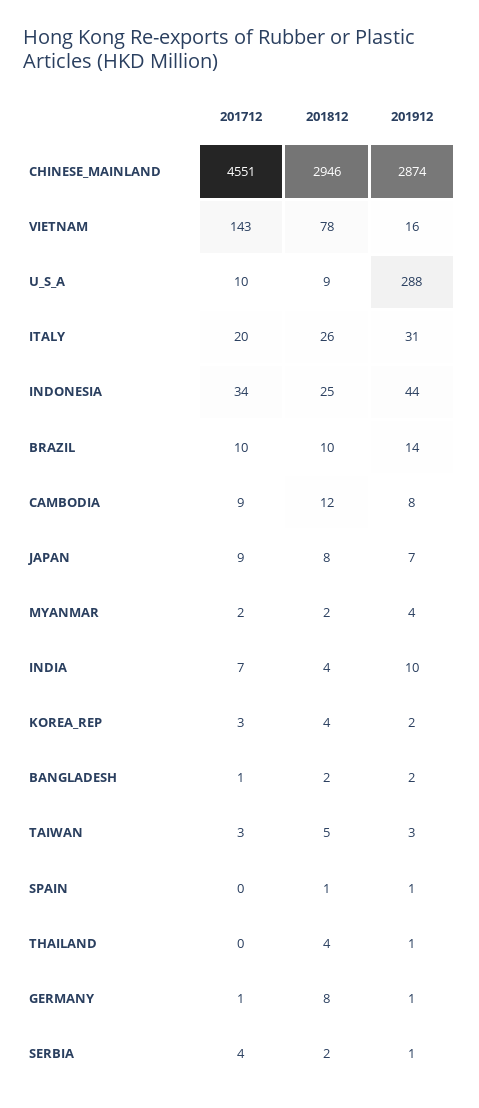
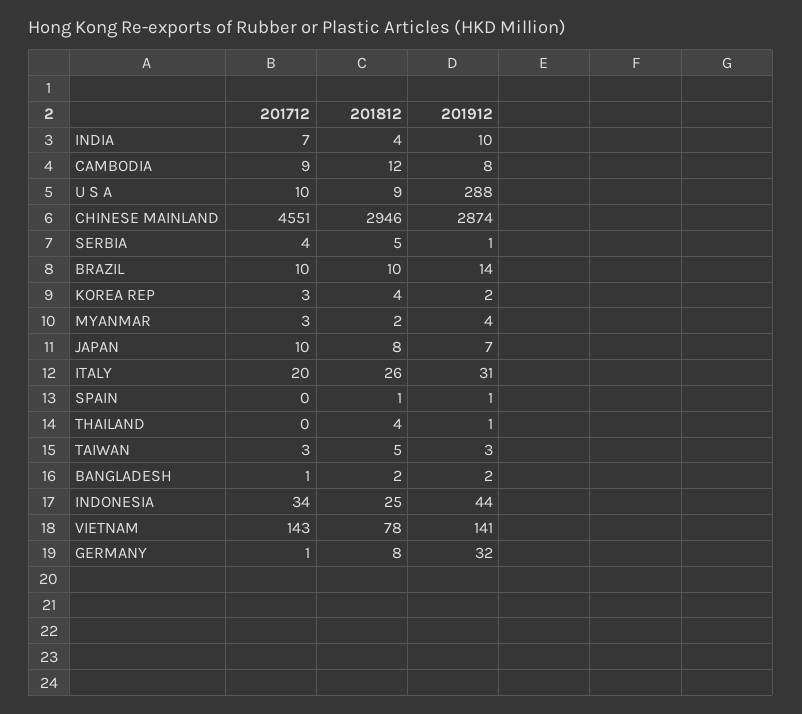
  {
    "201712": {
      "CHINESE_MAINLAND": 4551,
      "VIETNAM": 143,
      "U_S_A": 10,
      "ITALY": 20,
      "INDONESIA": 34,
      "BRAZIL": 10,
      "CAMBODIA": 9,
-     "JAPAN": 9,
+     "JAPAN": 10,
-     "MYANMAR": 2,
+     "MYANMAR": 3,
      "INDIA": 7,
      "KOREA_REP": 3,
      "BANGLADESH": 1,
      "TAIWAN": 3,
      "SPAIN": 0,
      "THAILAND": 0,
      "GERMANY": 1,
      "SERBIA": 4
    },
    "201812": {
      "CHINESE_MAINLAND": 2946,
      "VIETNAM": 78,
      "U_S_A": 9,
      "ITALY": 26,
      "INDONESIA": 25,
      "BRAZIL": 10,
      "CAMBODIA": 12,
      "JAPAN": 8,
      "MYANMAR": 2,
      "INDIA": 4,
      "KOREA_REP": 4,
      "BANGLADESH": 2,
      "TAIWAN": 5,
      "SPAIN": 1,
      "THAILAND": 4,
      "GERMANY": 8,
-     "SERBIA": 2
+     "SERBIA": 5
    },
    "201912": {
      "CHINESE_MAINLAND": 2874,
-     "VIETNAM": 16,
+     "VIETNAM": 141,
      "U_S_A": 288,
      "ITALY": 31,
      "INDONESIA": 44,
      "BRAZIL": 14,
      "CAMBODIA": 8,
      "JAPAN": 7,
      "MYANMAR": 4,
      "INDIA": 10,
      "KOREA_REP": 2,
      "BANGLADESH": 2,
      "TAIWAN": 3,
      "SPAIN": 1,
      "THAILAND": 1,
-     "GERMANY": 1,
+     "GERMANY": 32,
      "SERBIA": 1
    }
  }

